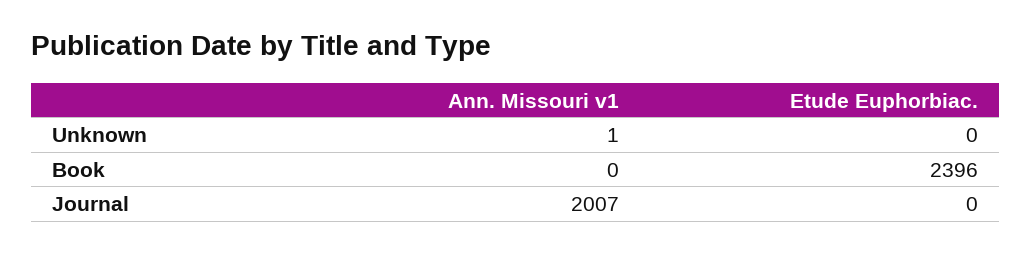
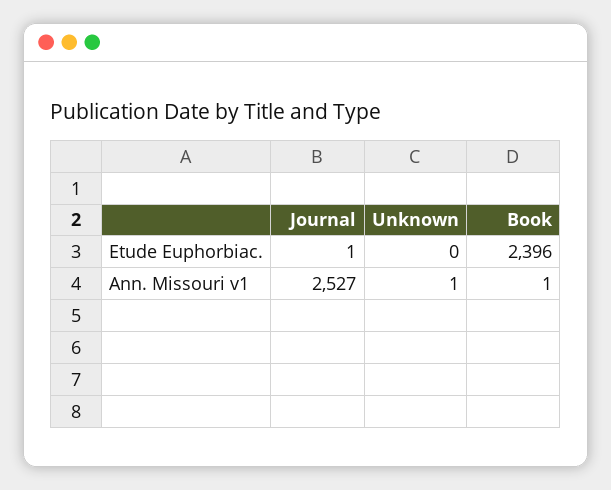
  {
    "Ann. Missouri v1": {
      "Unknown": 1,
-     "Book": 0,
+     "Book": 1,
-     "Journal": 2007
+     "Journal": 2527
    },
    "Etude Euphorbiac.": {
      "Unknown": 0,
      "Book": 2396,
-     "Journal": 0
+     "Journal": 1
    }
  }

